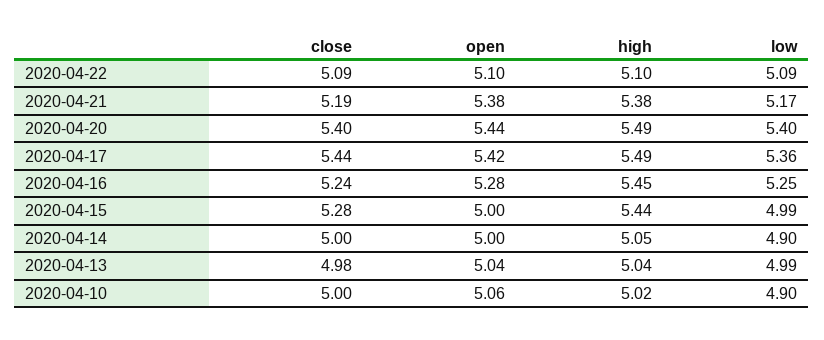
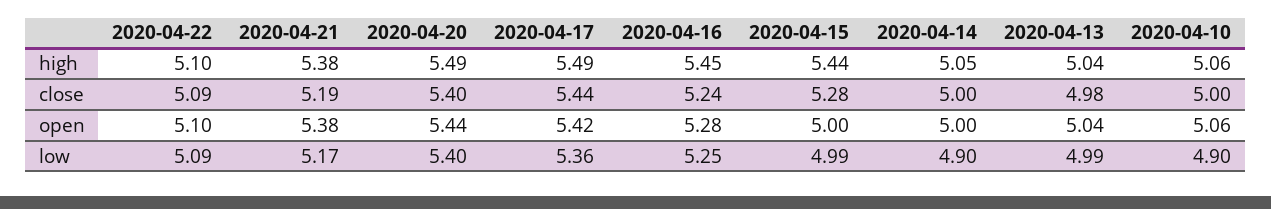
  {
    "close": {
      "2020-04-22": 5.09,
      "2020-04-21": 5.19,
      "2020-04-20": 5.4,
      "2020-04-17": 5.44,
      "2020-04-16": 5.24,
      "2020-04-15": 5.28,
      "2020-04-14": 5,
      "2020-04-13": 4.98,
      "2020-04-10": 5
    },
    "open": {
      "2020-04-22": 5.1,
      "2020-04-21": 5.38,
      "2020-04-20": 5.44,
      "2020-04-17": 5.42,
      "2020-04-16": 5.28,
      "2020-04-15": 5,
      "2020-04-14": 5,
      "2020-04-13": 5.04,
      "2020-04-10": 5.06
    },
    "high": {
      "2020-04-22": 5.1,
      "2020-04-21": 5.38,
      "2020-04-20": 5.49,
      "2020-04-17": 5.49,
      "2020-04-16": 5.45,
      "2020-04-15": 5.44,
      "2020-04-14": 5.05,
      "2020-04-13": 5.04,
-     "2020-04-10": 5.02
+     "2020-04-10": 5.06
    },
    "low": {
      "2020-04-22": 5.09,
      "2020-04-21": 5.17,
      "2020-04-20": 5.4,
      "2020-04-17": 5.36,
      "2020-04-16": 5.25,
      "2020-04-15": 4.99,
      "2020-04-14": 4.9,
      "2020-04-13": 4.99,
      "2020-04-10": 4.9
    }
  }

